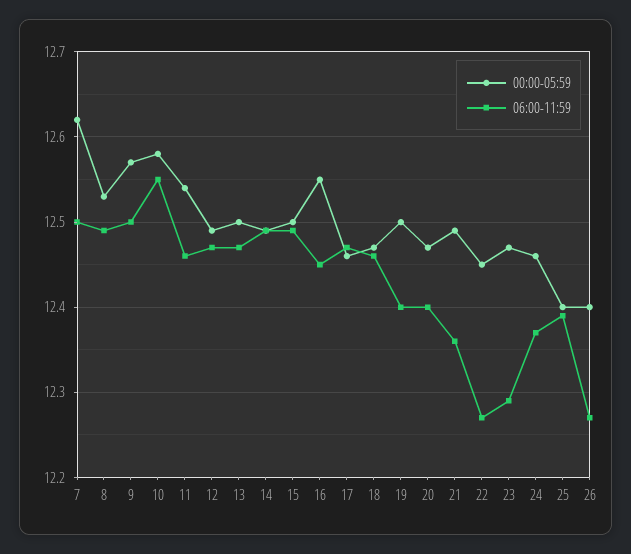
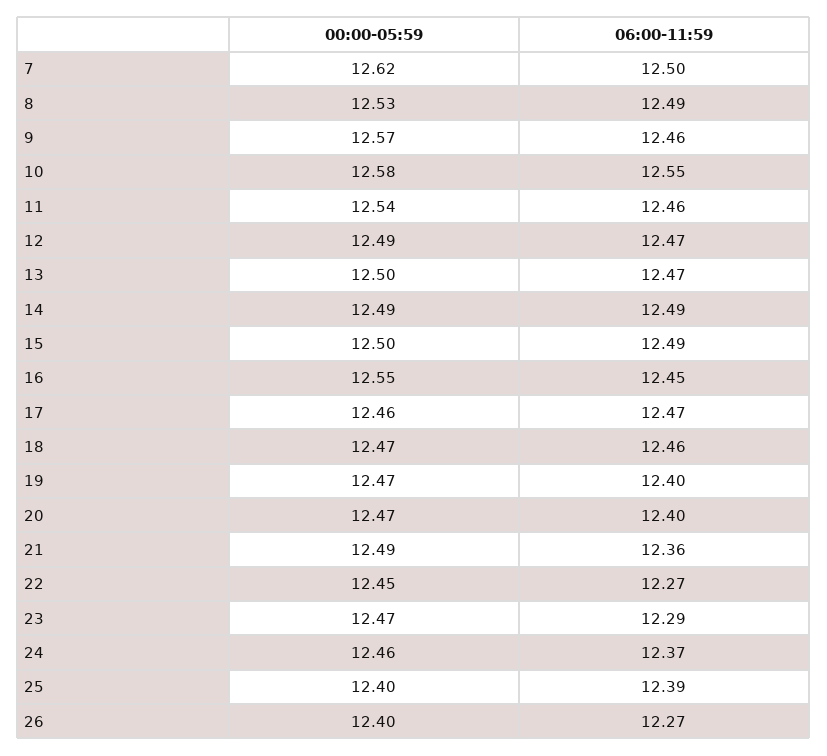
  {
    "00:00-05:59": {
      "7": 12.62,
      "8": 12.53,
      "9": 12.57,
      "10": 12.58,
      "11": 12.54,
      "12": 12.49,
      "13": 12.5,
      "14": 12.49,
      "15": 12.5,
      "16": 12.55,
      "17": 12.46,
      "18": 12.47,
-     "19": 12.5,
+     "19": 12.47,
      "20": 12.47,
      "21": 12.49,
      "22": 12.45,
      "23": 12.47,
      "24": 12.46,
      "25": 12.4,
      "26": 12.4
    },
    "06:00-11:59": {
      "7": 12.5,
      "8": 12.49,
-     "9": 12.5,
+     "9": 12.46,
      "10": 12.55,
      "11": 12.46,
      "12": 12.47,
      "13": 12.47,
      "14": 12.49,
      "15": 12.49,
      "16": 12.45,
      "17": 12.47,
      "18": 12.46,
      "19": 12.4,
      "20": 12.4,
      "21": 12.36,
      "22": 12.27,
      "23": 12.29,
      "24": 12.37,
      "25": 12.39,
      "26": 12.27
    }
  }

